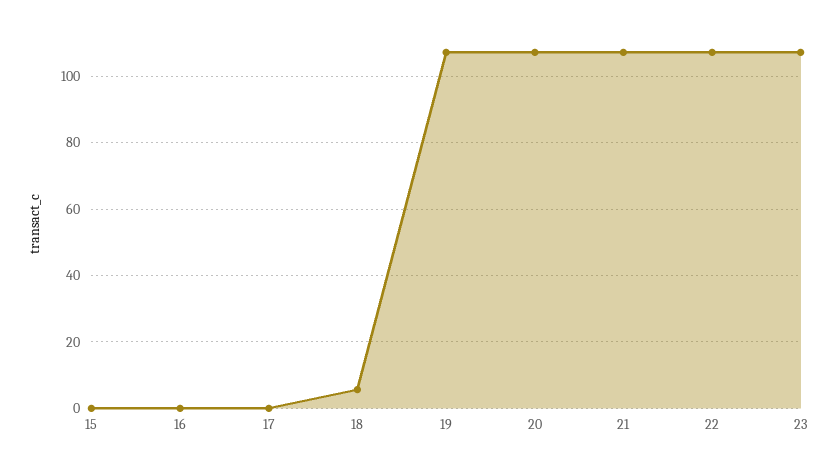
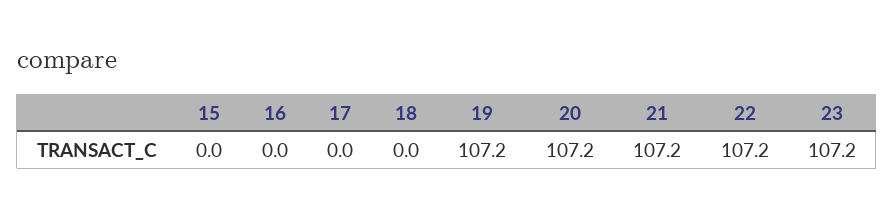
  {
    "15": 0,
    "16": 0,
    "17": 0,
-   "18": 6,
+   "18": 0,
    "19": 107.2,
    "20": 107.2,
    "21": 107.2,
    "22": 107.2,
    "23": 107.2
  }

